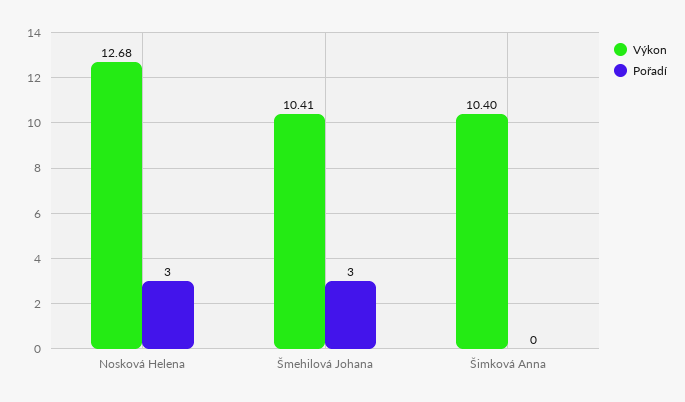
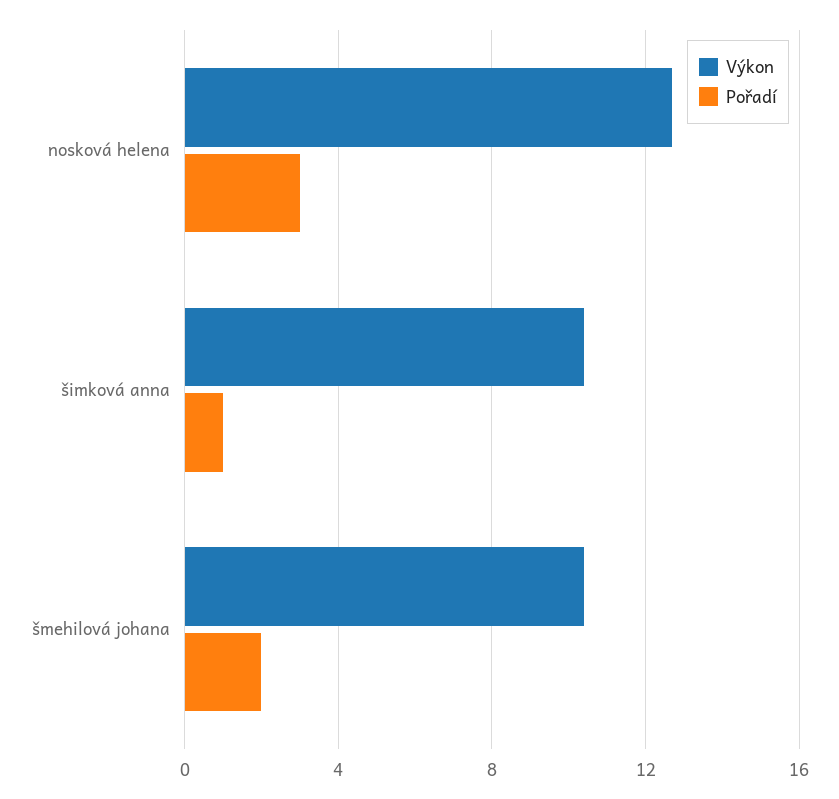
  {
    "Výkon": {
      "Nosková Helena": 12.68,
      "Šmehilová Johana": 10.41,
      "Šimková Anna": 10.4
    },
    "Pořadí": {
      "Nosková Helena": 3,
-     "Šmehilová Johana": 3,
+     "Šmehilová Johana": 2,
-     "Šimková Anna": 0
+     "Šimková Anna": 1
    }
  }

